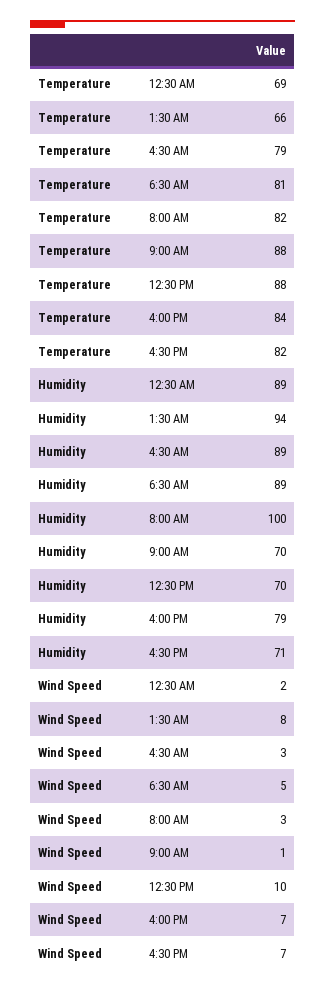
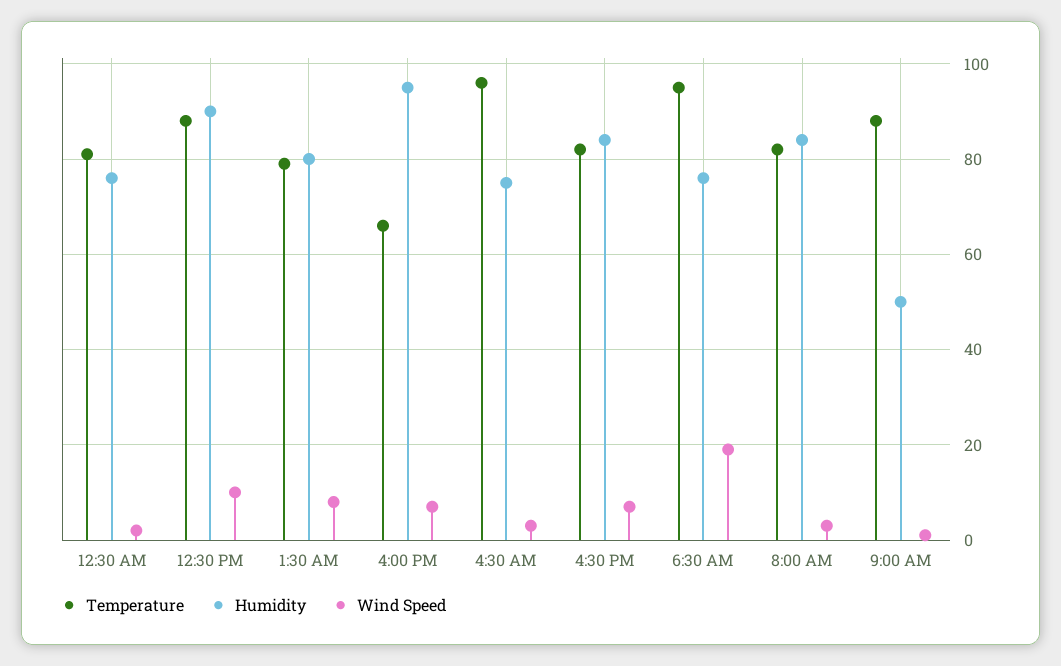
  {
    "Temperature": {
-     "12:30 AM": 69,
+     "12:30 AM": 80,
-     "1:30 AM": 66,
+     "1:30 AM": 80,
-     "4:30 AM": 79,
+     "4:30 AM": 95,
-     "6:30 AM": 81,
+     "6:30 AM": 95,
      "8:00 AM": 82,
      "9:00 AM": 88,
      "12:30 PM": 88,
-     "4:00 PM": 84,
+     "4:00 PM": 65,
      "4:30 PM": 82
    },
    "Humidity": {
-     "12:30 AM": 89,
+     "12:30 AM": 75,
-     "1:30 AM": 94,
+     "1:30 AM": 80,
-     "4:30 AM": 89,
+     "4:30 AM": 75,
-     "6:30 AM": 89,
+     "6:30 AM": 75,
-     "8:00 AM": 100,
+     "8:00 AM": 85,
-     "9:00 AM": 70,
+     "9:00 AM": 50,
-     "12:30 PM": 70,
+     "12:30 PM": 90,
-     "4:00 PM": 79,
+     "4:00 PM": 95,
-     "4:30 PM": 71
+     "4:30 PM": 85
    },
    "Wind Speed": {
      "12:30 AM": 2,
      "1:30 AM": 8,
      "4:30 AM": 3,
-     "6:30 AM": 5,
+     "6:30 AM": 20,
      "8:00 AM": 3,
      "9:00 AM": 1,
      "12:30 PM": 10,
      "4:00 PM": 7,
      "4:30 PM": 7
    }
  }

